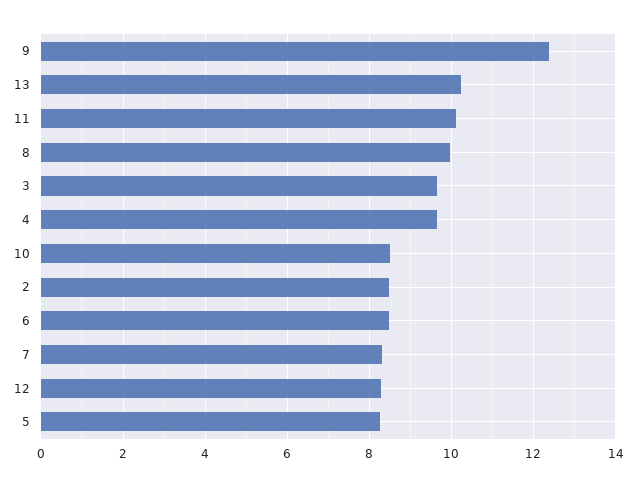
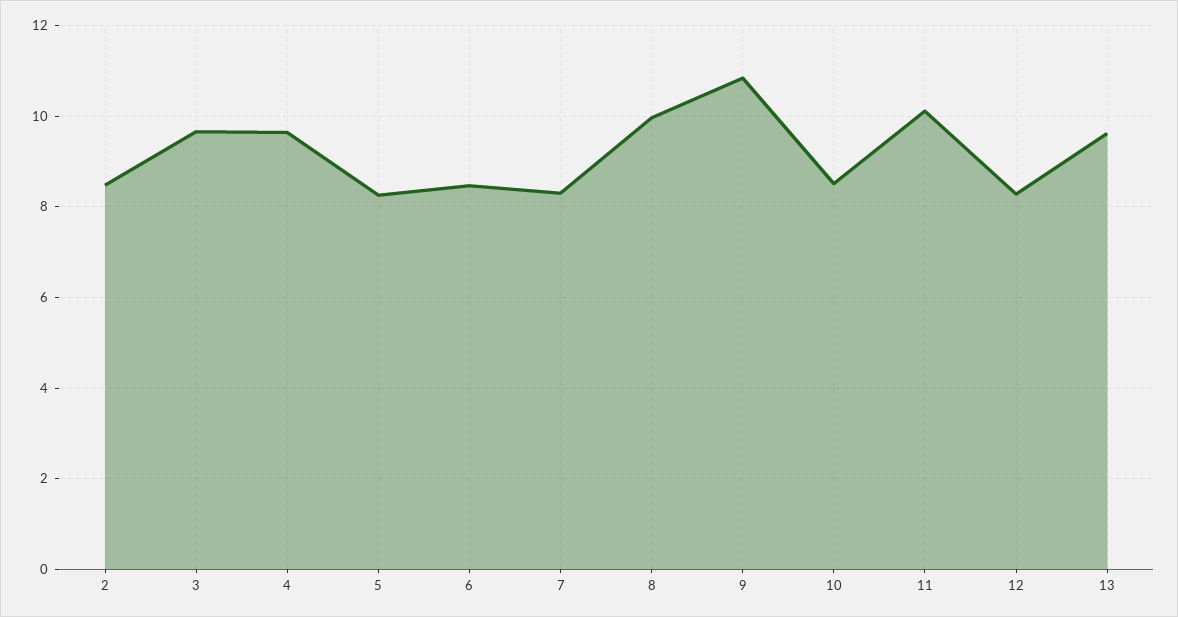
  {
-   "9": 12.4,
+   "9": 10.8,
-   "13": 10.2,
+   "13": 9.6,
    "11": 10.2,
    "8": 10,
    "3": 9.6,
    "4": 9.6,
    "10": 8.6,
    "2": 8.4,
    "6": 8.4,
    "7": 8.4,
    "12": 8.2,
    "5": 8.2
  }

